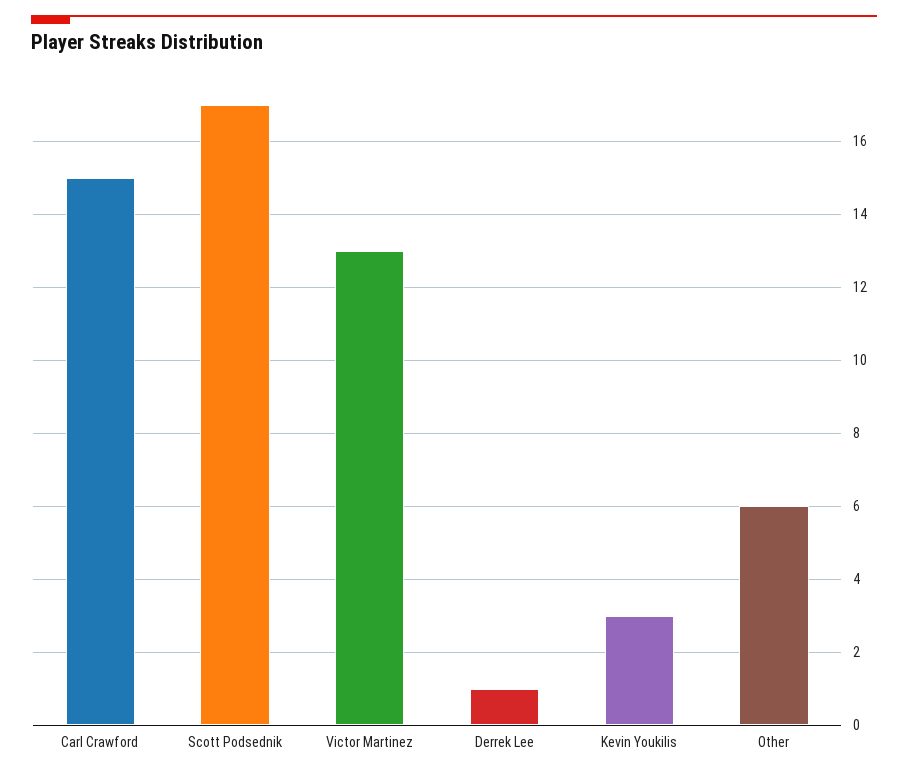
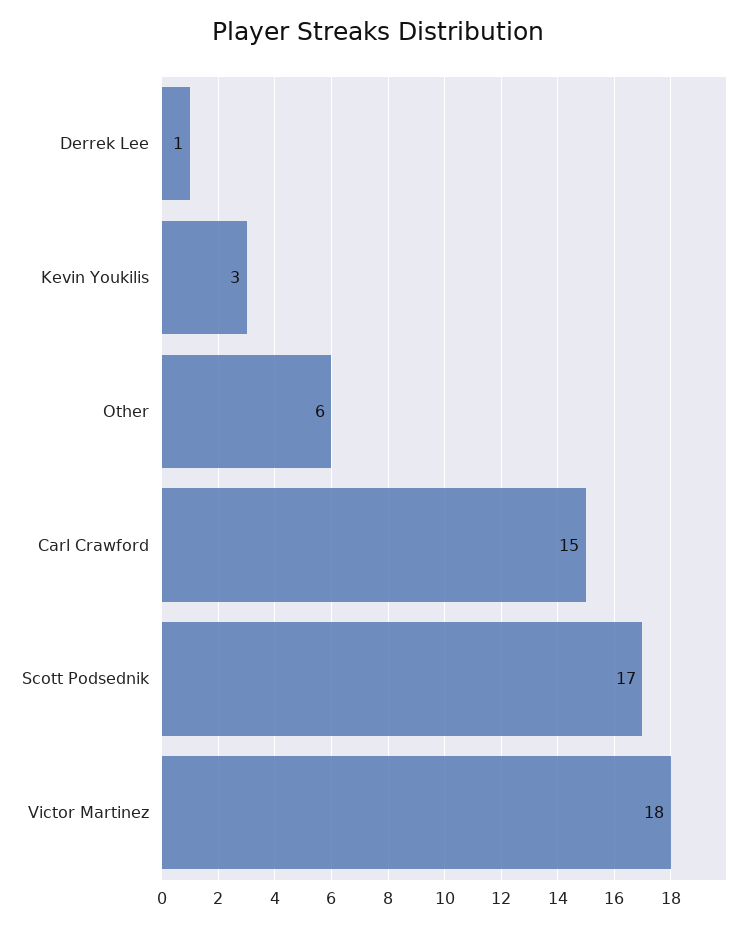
  {
    "Carl Crawford": 15,
    "Scott Podsednik": 17,
-   "Victor Martinez": 13,
+   "Victor Martinez": 18,
    "Derrek Lee": 1,
    "Kevin Youkilis": 3,
    "Other": 6
  }

